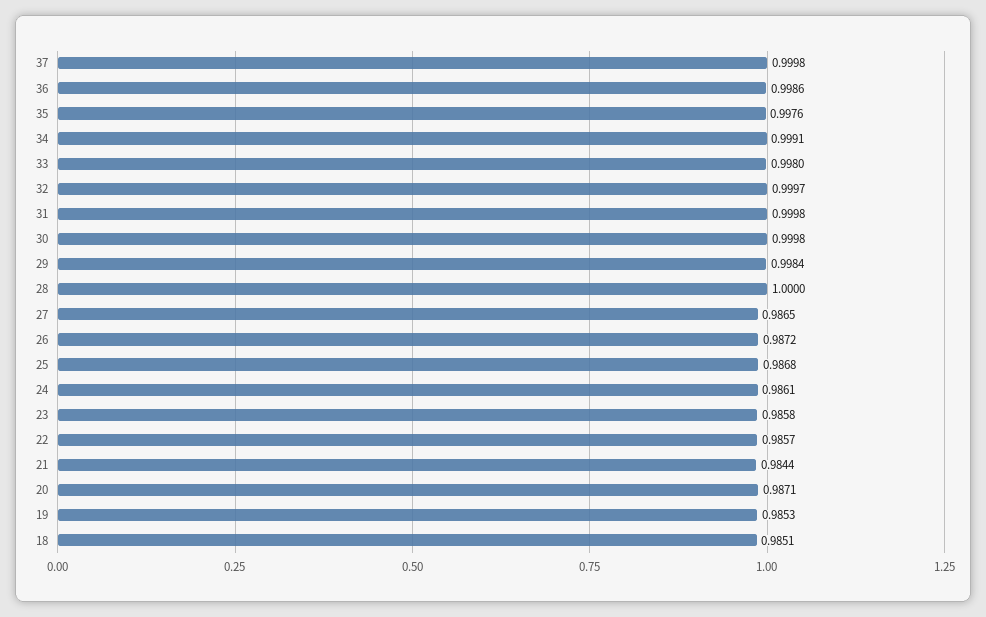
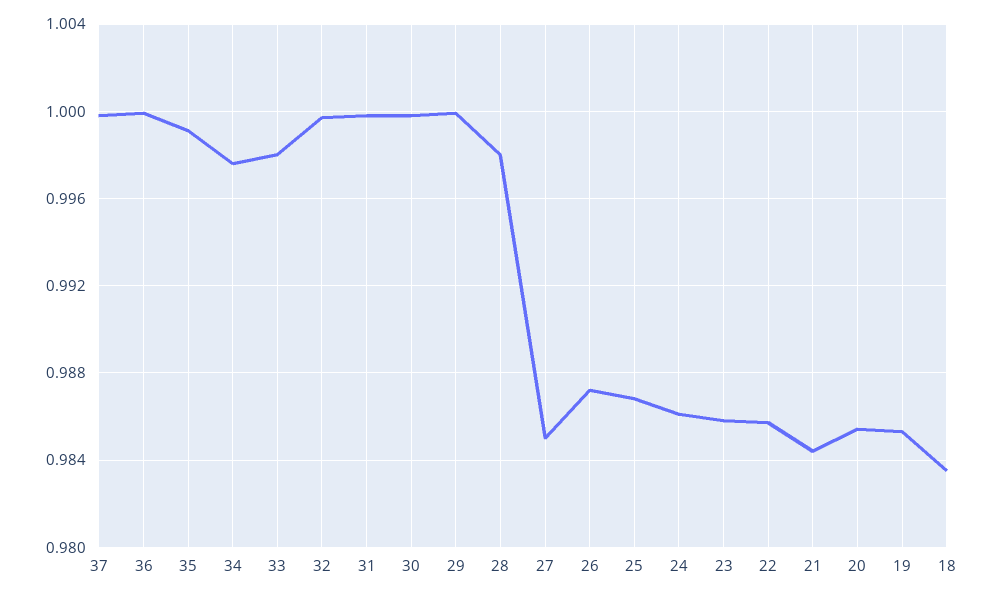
  {
    "37": 0.9998,
-   "36": 0.9986,
+   "36": 1,
-   "35": 0.9976,
+   "35": 0.999,
-   "34": 0.9991,
+   "34": 0.9975,
    "33": 0.998,
    "32": 0.9997,
    "31": 0.9998,
    "30": 0.9998,
-   "29": 0.9984,
+   "29": 1,
-   "28": 1,
+   "28": 0.998,
-   "27": 0.9865,
+   "27": 0.985,
    "26": 0.9872,
    "25": 0.9868,
    "24": 0.9861,
    "23": 0.9858,
    "22": 0.9857,
    "21": 0.9844,
-   "20": 0.9871,
+   "20": 0.9855,
    "19": 0.9853,
-   "18": 0.9851
+   "18": 0.9835
  }

